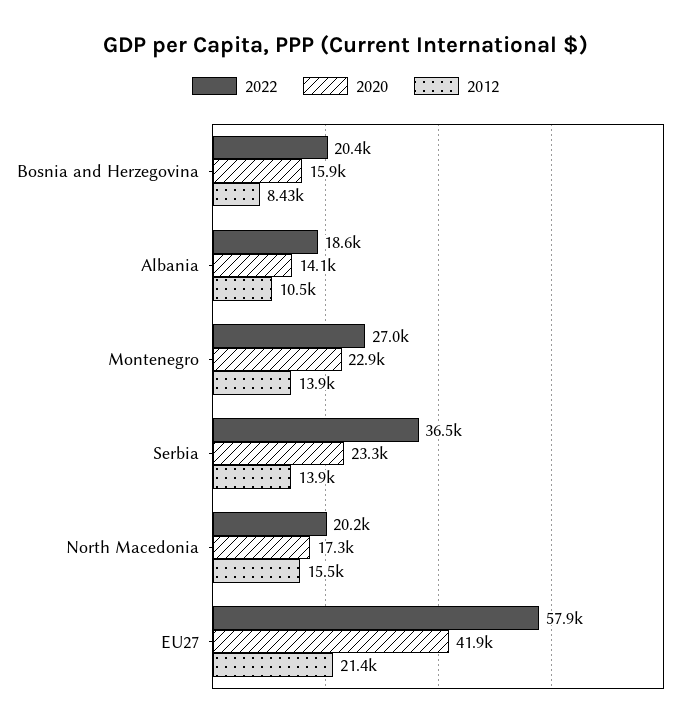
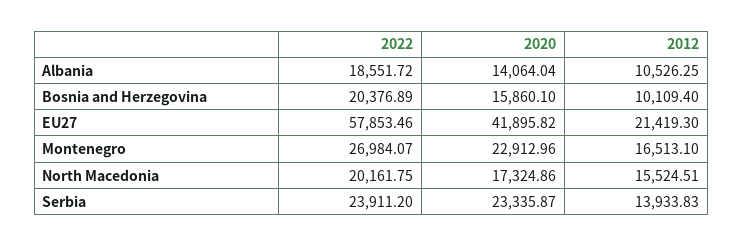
  {
    "2022": {
      "Bosnia and Herzegovina": 20376.89,
      "Albania": 18551.72,
      "Montenegro": 26984.07,
-     "Serbia": 36500,
+     "Serbia": 23911.2,
      "North Macedonia": 20161.75,
      "EU27": 57853.46
    },
    "2020": {
      "Bosnia and Herzegovina": 15860.1,
      "Albania": 14064.04,
      "Montenegro": 22912.96,
      "Serbia": 23335.87,
      "North Macedonia": 17324.86,
      "EU27": 41895.82
    },
    "2012": {
-     "Bosnia and Herzegovina": 8430,
+     "Bosnia and Herzegovina": 10109.4,
      "Albania": 10526.25,
-     "Montenegro": 13900,
+     "Montenegro": 16513.1,
      "Serbia": 13933.83,
      "North Macedonia": 15524.51,
      "EU27": 21419.3
    }
  }

